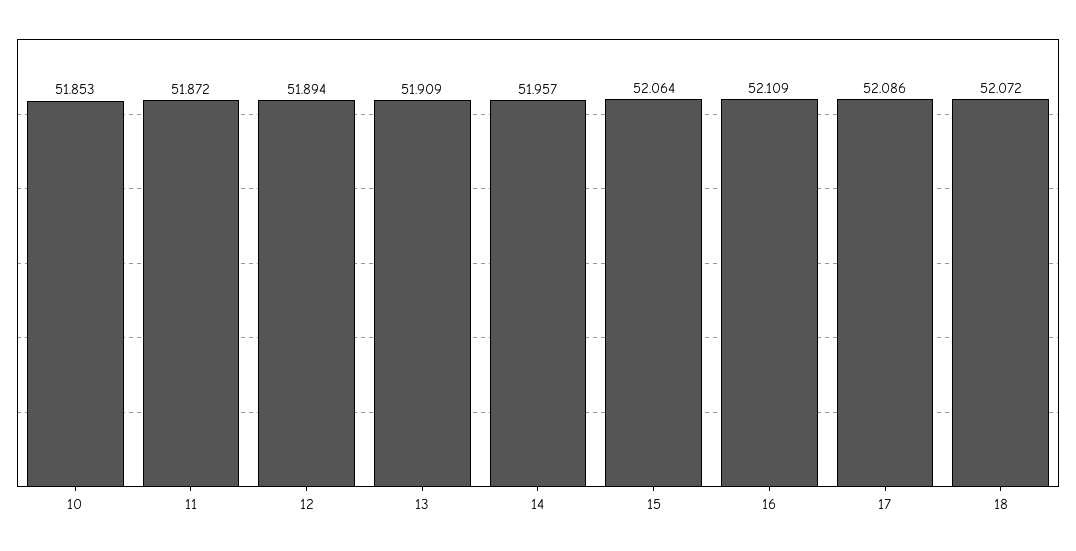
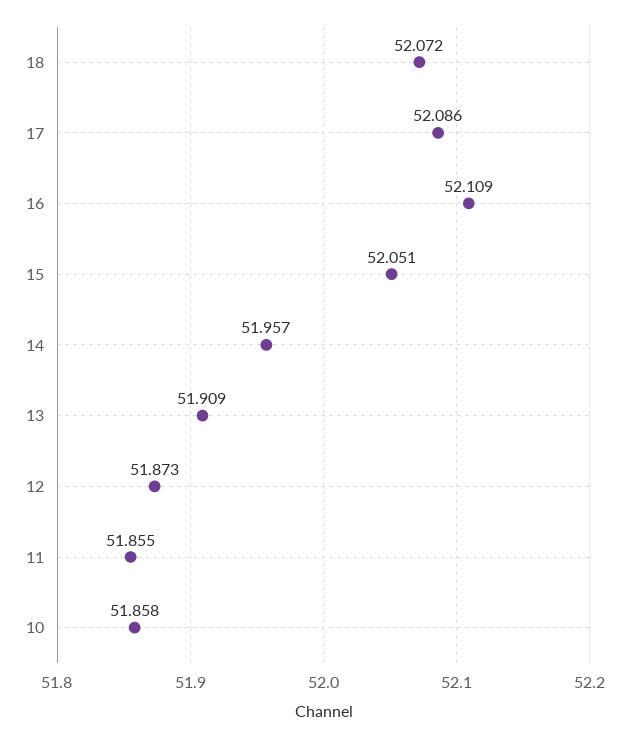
  {
-   "10": 51.853,
+   "10": 51.858,
-   "11": 51.872,
+   "11": 51.855,
-   "12": 51.894,
+   "12": 51.873,
    "13": 51.909,
    "14": 51.957,
-   "15": 52.064,
+   "15": 52.051,
    "16": 52.109,
    "17": 52.086,
    "18": 52.072
  }

